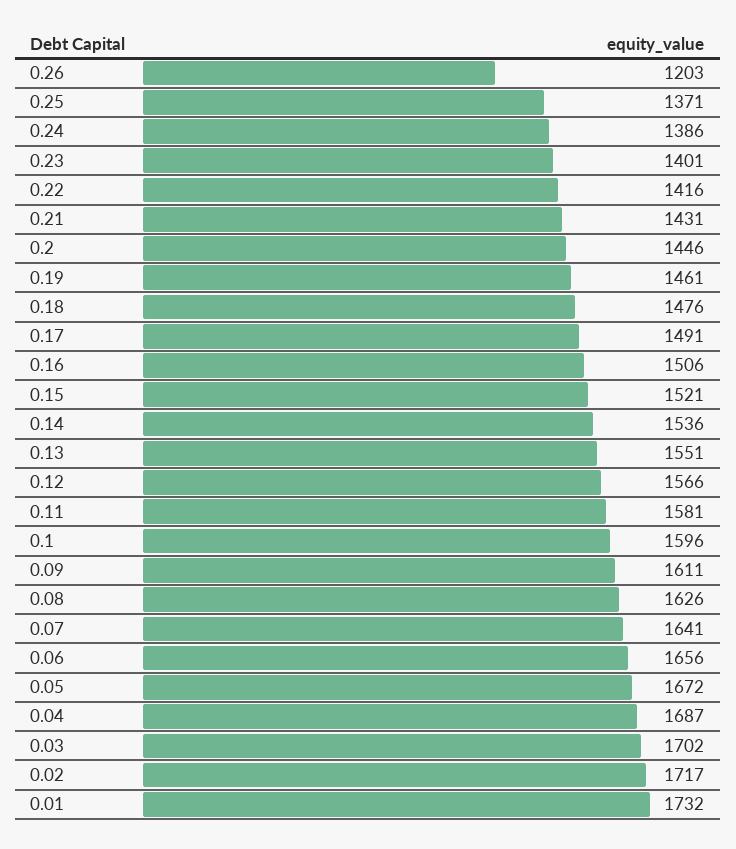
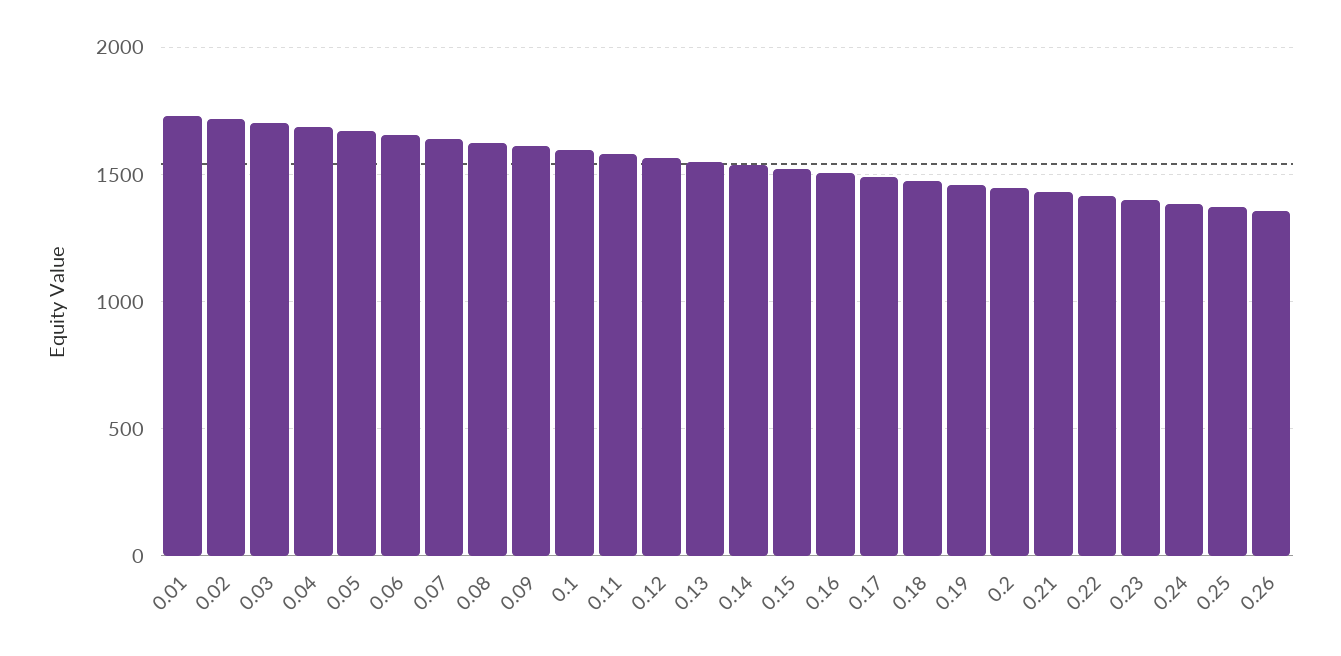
  {
-   "0.26": 1203,
+   "0.26": 1350,
    "0.25": 1371,
    "0.24": 1386,
    "0.23": 1401,
    "0.22": 1416,
    "0.21": 1431,
    "0.2": 1446,
    "0.19": 1461,
    "0.18": 1476,
    "0.17": 1491,
    "0.16": 1506,
    "0.15": 1521,
    "0.14": 1536,
    "0.13": 1551,
    "0.12": 1566,
    "0.11": 1581,
    "0.1": 1596,
    "0.09": 1611,
    "0.08": 1626,
    "0.07": 1641,
    "0.06": 1656,
    "0.05": 1672,
    "0.04": 1687,
    "0.03": 1702,
    "0.02": 1717,
    "0.01": 1732
  }

